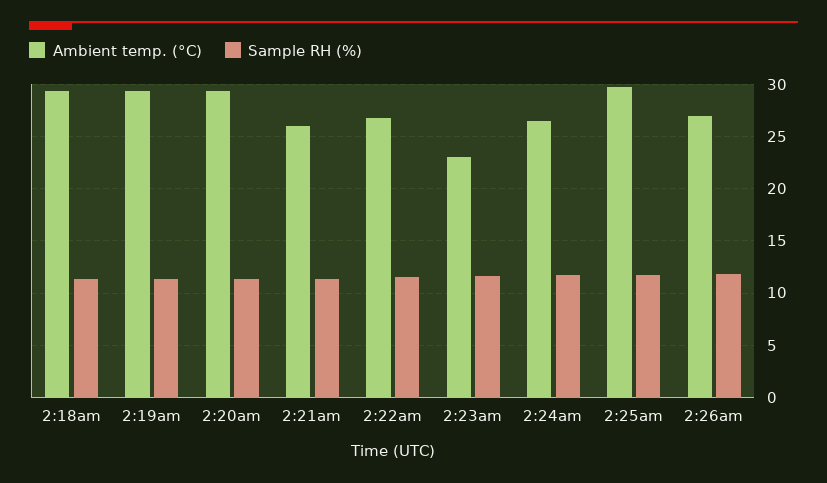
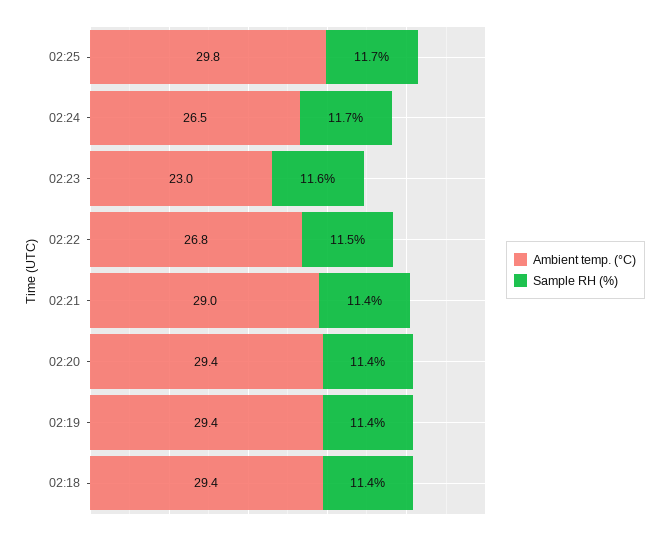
  {
    "Ambient temp. (°C)": {
      "2:18am": 29.4,
      "2:19am": 29.4,
      "2:20am": 29.4,
-     "2:21am": 26,
+     "2:21am": 29,
      "2:22am": 26.8,
      "2:23am": 23,
      "2:24am": 26.5,
-     "2:25am": 29.8,
+     "2:25am": 29.8
-     "2:26am": 27
    },
    "Sample RH (%)": {
      "2:18am": 11.4,
      "2:19am": 11.4,
      "2:20am": 11.4,
      "2:21am": 11.4,
      "2:22am": 11.5,
      "2:23am": 11.6,
      "2:24am": 11.7,
-     "2:25am": 11.7,
+     "2:25am": 11.7
-     "2:26am": 12
    }
  }

